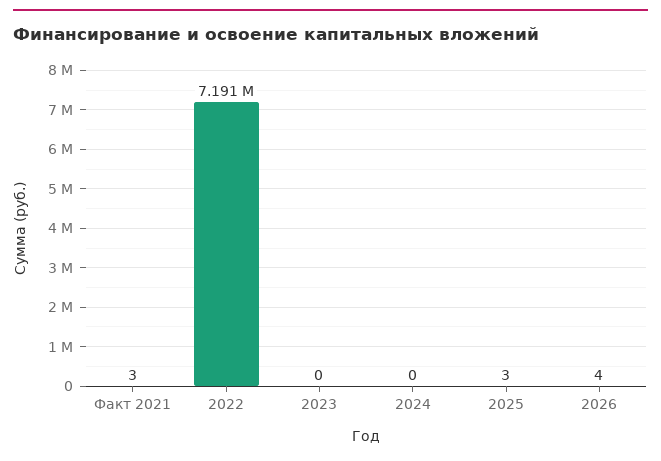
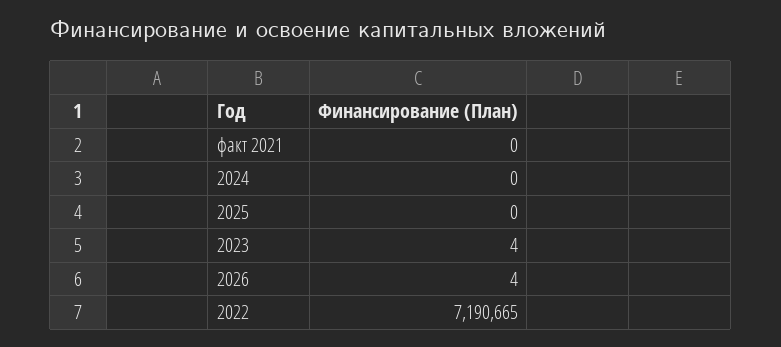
  {
-   "Факт 2021": 3,
+   "Факт 2021": 0,
    "2022": 7190665,
-   "2023": 0,
+   "2023": 4,
    "2024": 0,
-   "2025": 3,
+   "2025": 0,
    "2026": 4
  }

